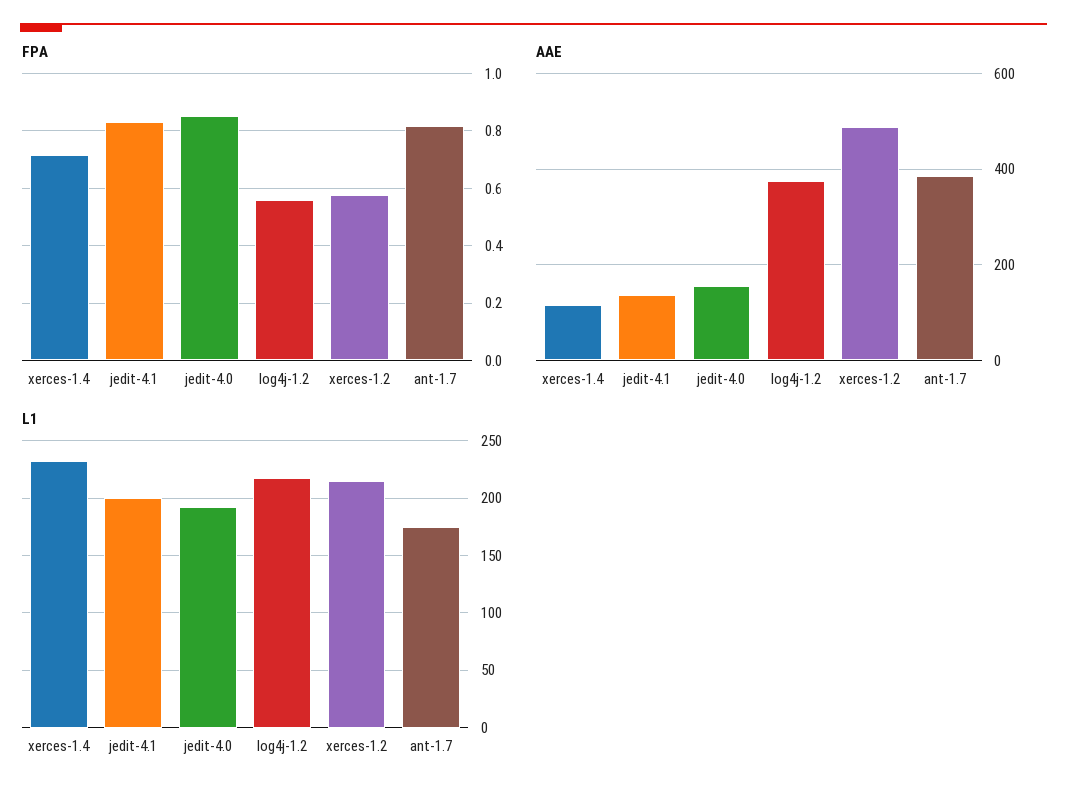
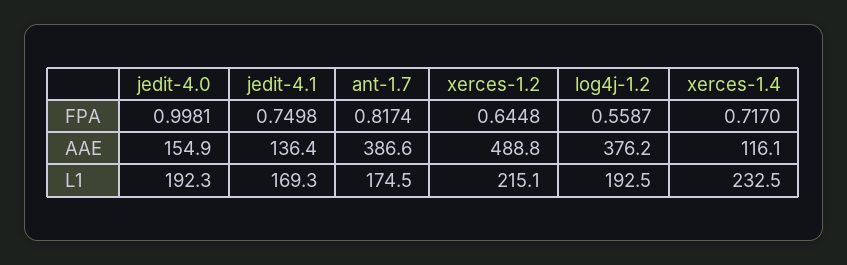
  {
    "FPA": {
      "xerces-1.4": 0.717,
-     "jedit-4.1": 0.825,
+     "jedit-4.1": 0.7498,
-     "jedit-4.0": 0.85,
+     "jedit-4.0": 0.9981,
      "log4j-1.2": 0.5587,
-     "xerces-1.2": 0.575,
+     "xerces-1.2": 0.6448,
      "ant-1.7": 0.8174
    },
    "AAE": {
      "xerces-1.4": 116.1,
      "jedit-4.1": 136.4,
      "jedit-4.0": 154.9,
      "log4j-1.2": 376.2,
      "xerces-1.2": 488.8,
      "ant-1.7": 386.6
    },
    "L1": {
      "xerces-1.4": 232.5,
-     "jedit-4.1": 200,
+     "jedit-4.1": 169.3,
      "jedit-4.0": 192.3,
-     "log4j-1.2": 220,
+     "log4j-1.2": 192.5,
      "xerces-1.2": 215.1,
      "ant-1.7": 174.5
    }
  }

